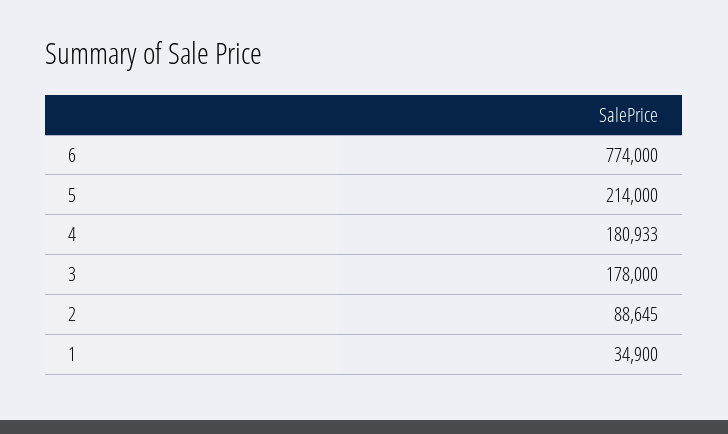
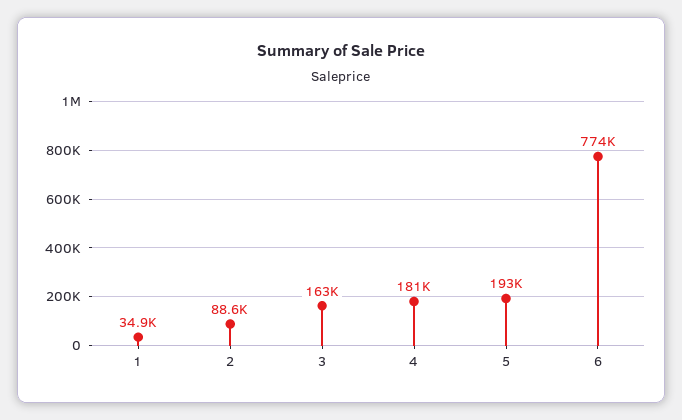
  {
    "6": 774000,
-   "5": 214000,
+   "5": 193000,
    "4": 180933,
-   "3": 178000,
+   "3": 163000,
    "2": 88645,
    "1": 34900
  }

